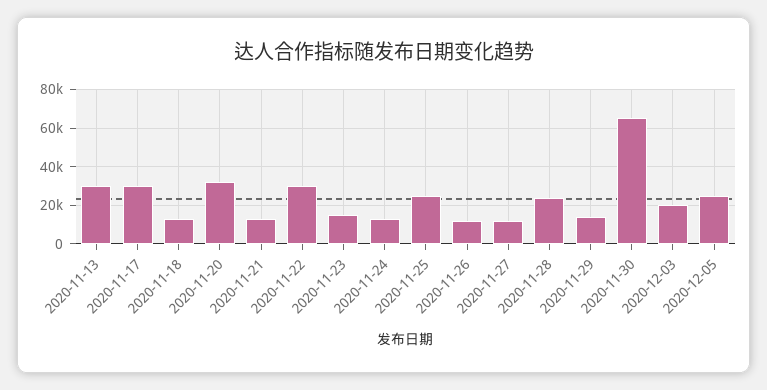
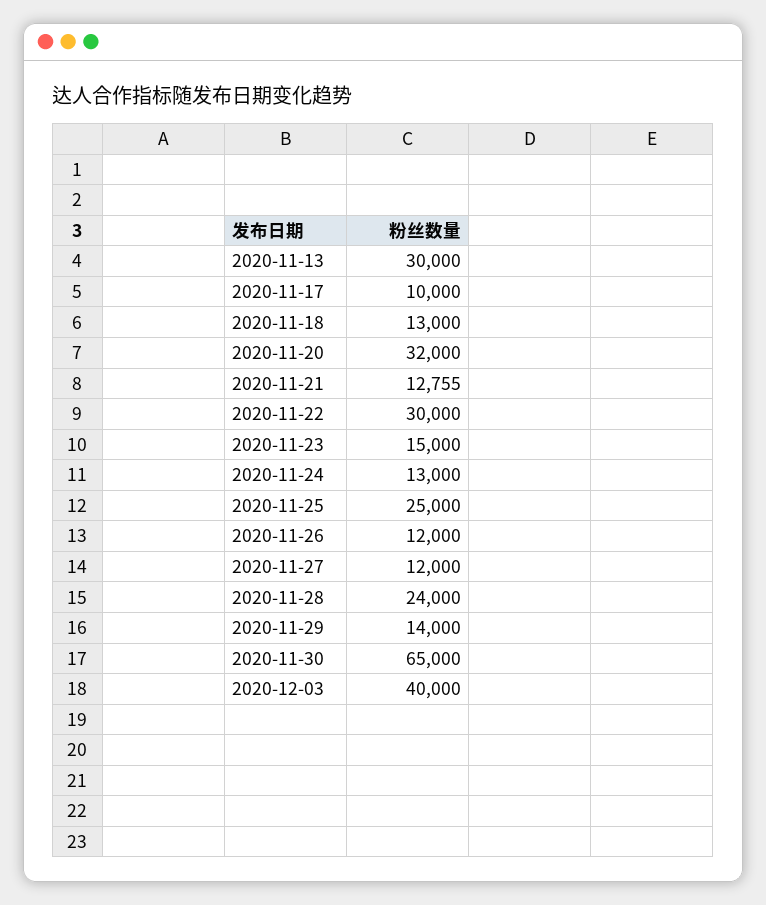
  {
    "2020-11-13": 30000,
-   "2020-11-17": 30000,
+   "2020-11-17": 10000,
    "2020-11-18": 13000,
    "2020-11-20": 32000,
    "2020-11-21": 12755,
    "2020-11-22": 30000,
    "2020-11-23": 15000,
    "2020-11-24": 13000,
    "2020-11-25": 25000,
    "2020-11-26": 12000,
    "2020-11-27": 12000,
    "2020-11-28": 24000,
    "2020-11-29": 14000,
    "2020-11-30": 65000,
-   "2020-12-03": 20000,
+   "2020-12-03": 40000
-   "2020-12-05": 25000
  }

